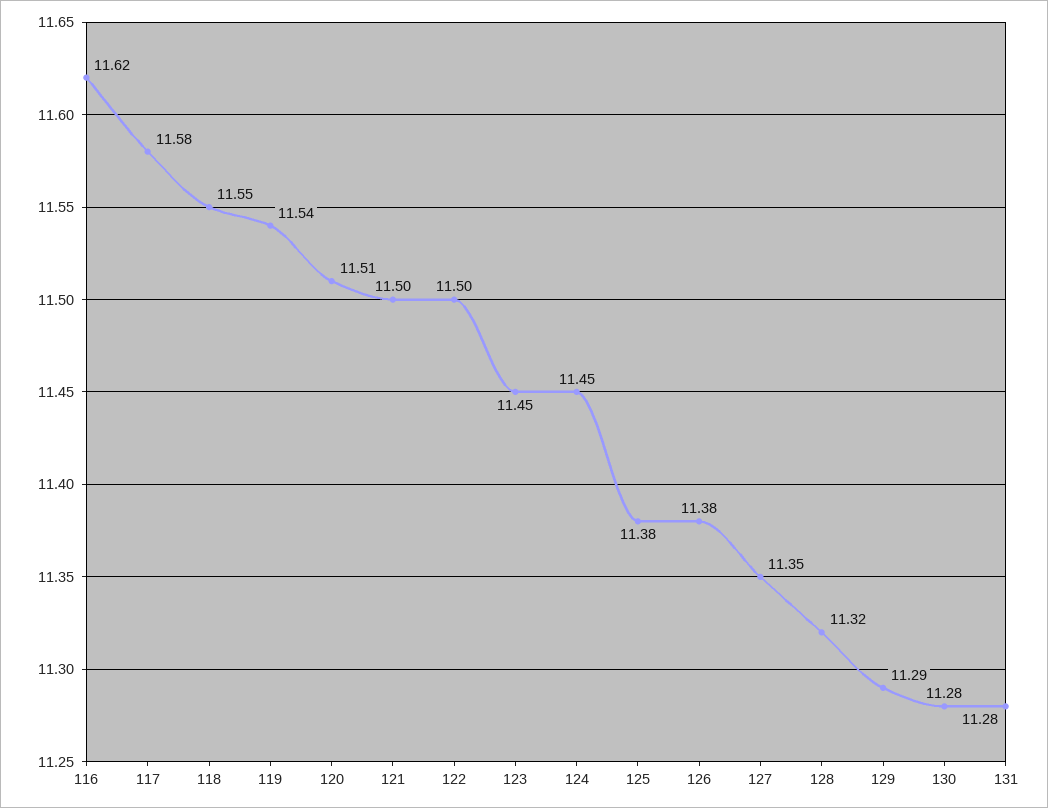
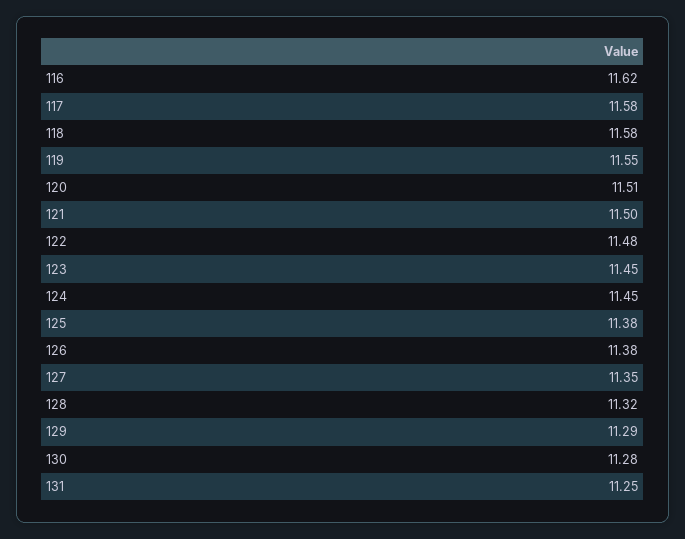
  {
    "116": 11.62,
    "117": 11.58,
-   "118": 11.55,
+   "118": 11.58,
-   "119": 11.54,
+   "119": 11.55,
    "120": 11.51,
    "121": 11.5,
-   "122": 11.5,
+   "122": 11.48,
    "123": 11.45,
    "124": 11.45,
    "125": 11.38,
    "126": 11.38,
    "127": 11.35,
    "128": 11.32,
    "129": 11.29,
    "130": 11.28,
-   "131": 11.28
+   "131": 11.25
  }

